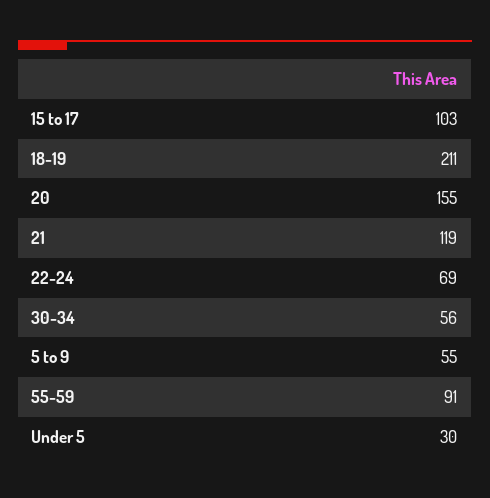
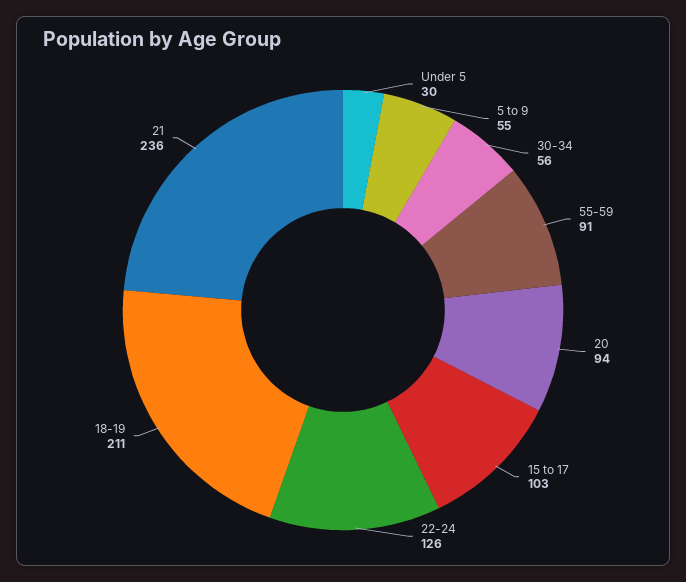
  {
    "15 to 17": 103,
    "18-19": 211,
-   "20": 155,
+   "20": 94,
-   "21": 119,
+   "21": 236,
-   "22-24": 69,
+   "22-24": 126,
    "30-34": 56,
    "5 to 9": 55,
    "55-59": 91,
    "Under 5": 30
  }

